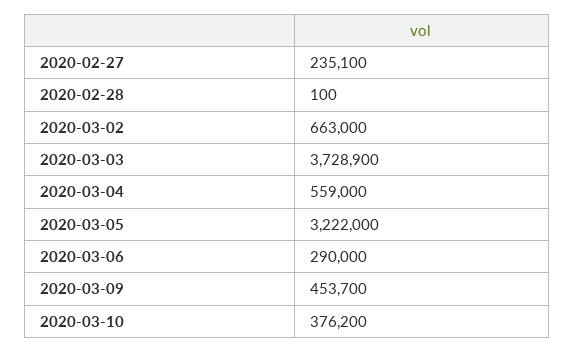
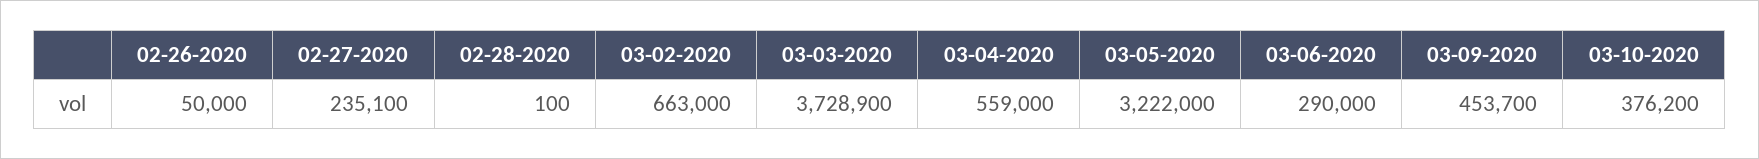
  {
    "2020-02-27": 235100,
    "2020-02-28": 100,
    "2020-03-02": 663000,
    "2020-03-03": 3728900,
    "2020-03-04": 559000,
    "2020-03-05": 3222000,
    "2020-03-06": 290000,
    "2020-03-09": 453700,
-   "2020-03-10": 376200
+   "2020-03-10": 376200,
+   "02-26-2020": 50000
  }

